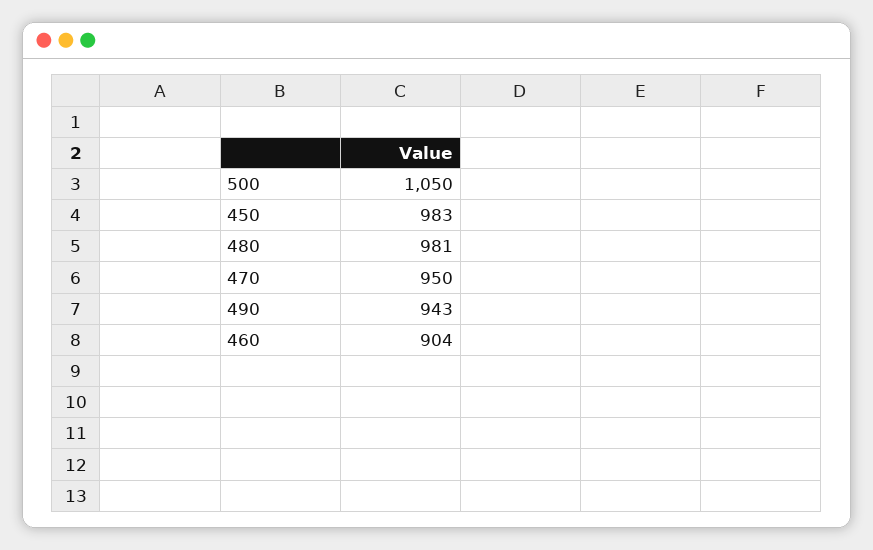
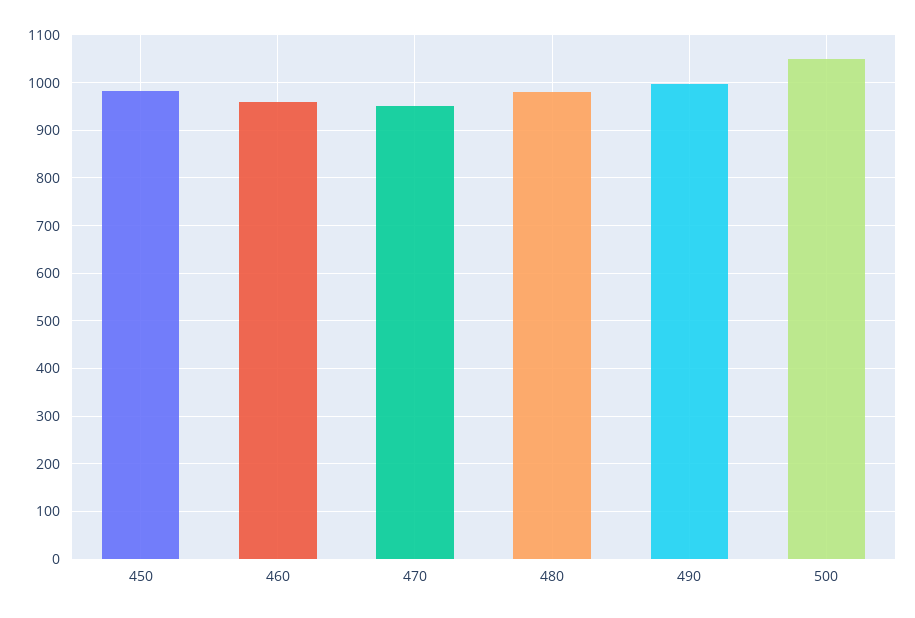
  {
    "500": 1050,
    "450": 983,
    "480": 981,
    "470": 950,
-   "490": 943,
+   "490": 1000,
-   "460": 904
+   "460": 960
  }

